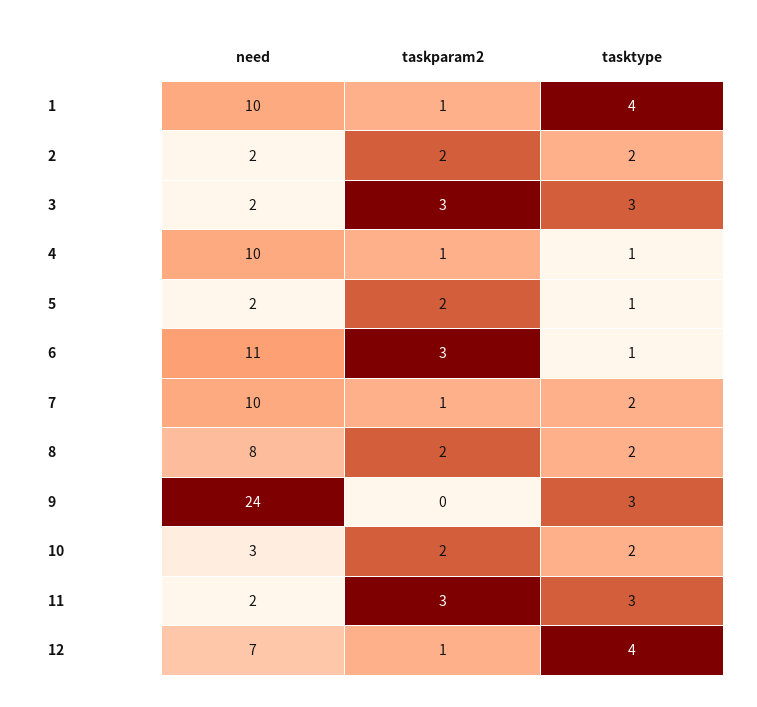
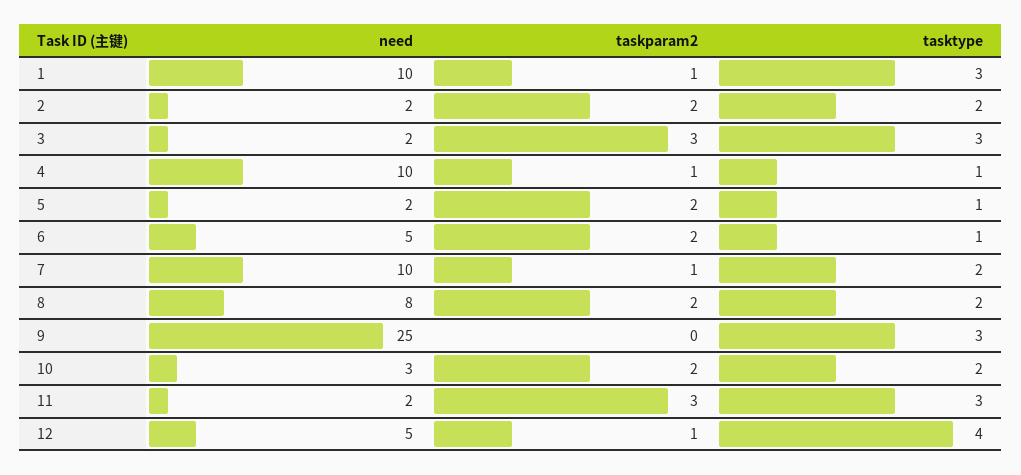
  {
    "need": {
      "1": 10,
      "2": 2,
      "3": 2,
      "4": 10,
      "5": 2,
-     "6": 11,
+     "6": 5,
      "7": 10,
      "8": 8,
-     "9": 24,
+     "9": 25,
      "10": 3,
      "11": 2,
-     "12": 7
+     "12": 5
    },
    "taskparam2": {
      "1": 1,
      "2": 2,
      "3": 3,
      "4": 1,
      "5": 2,
-     "6": 3,
+     "6": 2,
      "7": 1,
      "8": 2,
      "9": 0,
      "10": 2,
      "11": 3,
      "12": 1
    },
    "tasktype": {
-     "1": 4,
+     "1": 3,
      "2": 2,
      "3": 3,
      "4": 1,
      "5": 1,
      "6": 1,
      "7": 2,
      "8": 2,
      "9": 3,
      "10": 2,
      "11": 3,
      "12": 4
    }
  }

